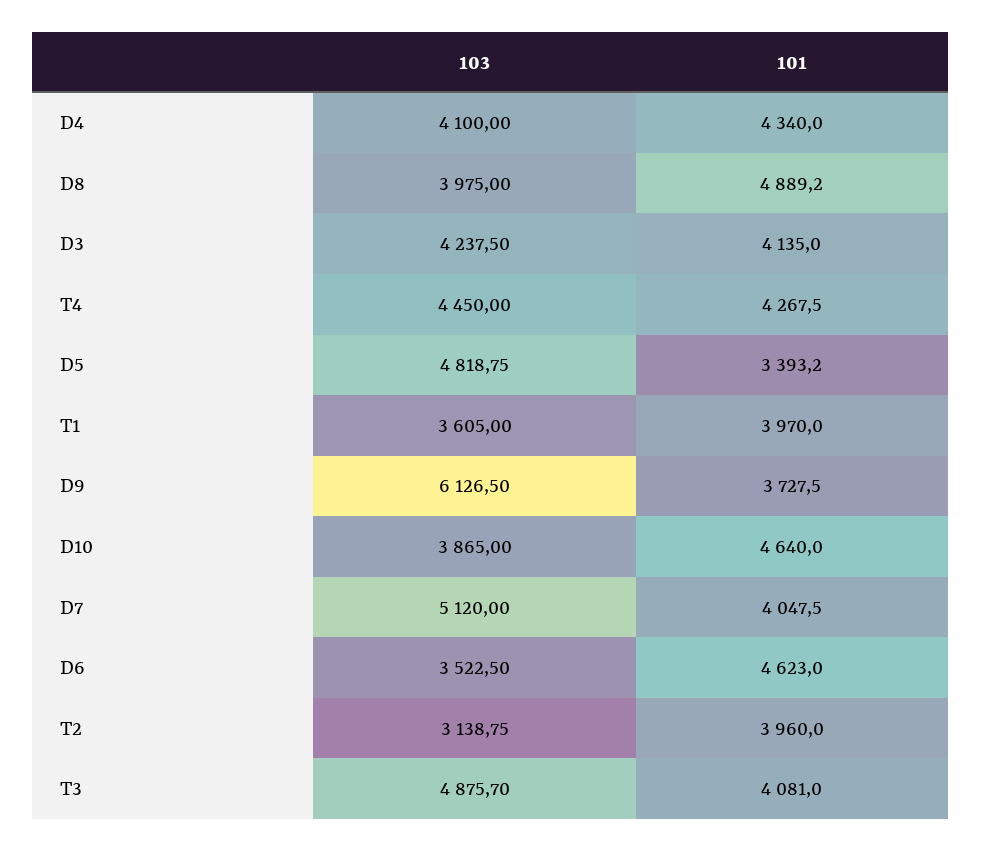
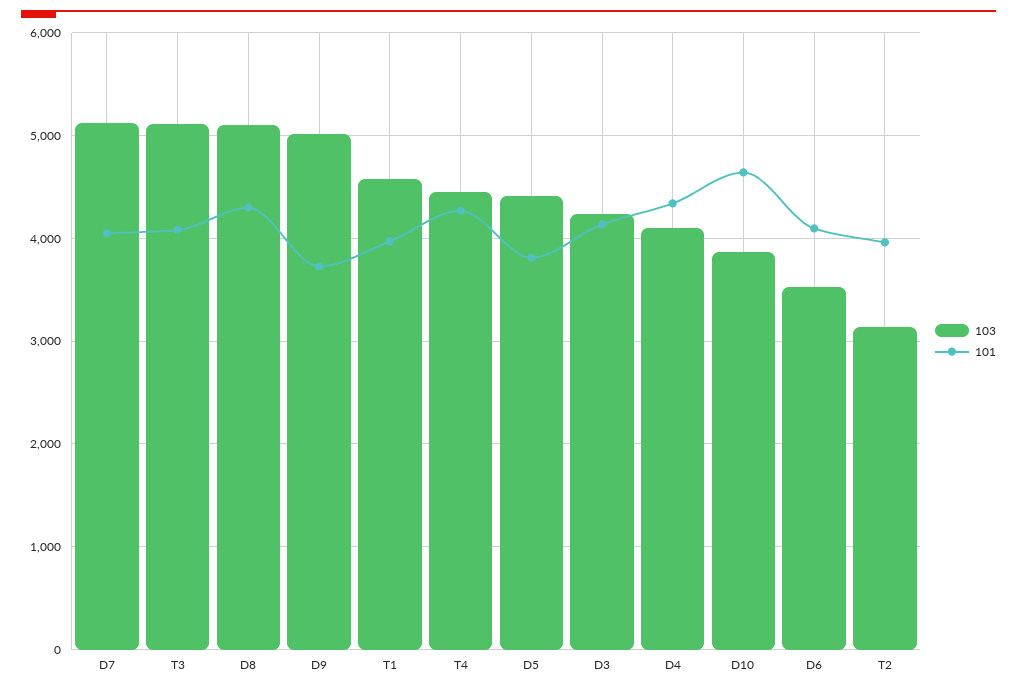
  {
    "103": {
      "D4": 4100,
-     "D8": 3975,
+     "D8": 5100,
      "D3": 4237.5,
      "T4": 4450,
-     "D5": 4818.75,
+     "D5": 4400,
-     "T1": 3605,
+     "T1": 4600,
-     "D9": 6126.5,
+     "D9": 5000,
      "D10": 3865,
      "D7": 5120,
      "D6": 3522.5,
      "T2": 3138.75,
-     "T3": 4875.7
+     "T3": 5100
    },
    "101": {
      "D4": 4340,
-     "D8": 4889.2,
+     "D8": 4300,
      "D3": 4135,
      "T4": 4267.5,
-     "D5": 3393.2,
+     "D5": 3800,
      "T1": 3970,
      "D9": 3727.5,
      "D10": 4640,
      "D7": 4047.5,
-     "D6": 4623,
+     "D6": 4100,
      "T2": 3960,
      "T3": 4081
    }
  }

